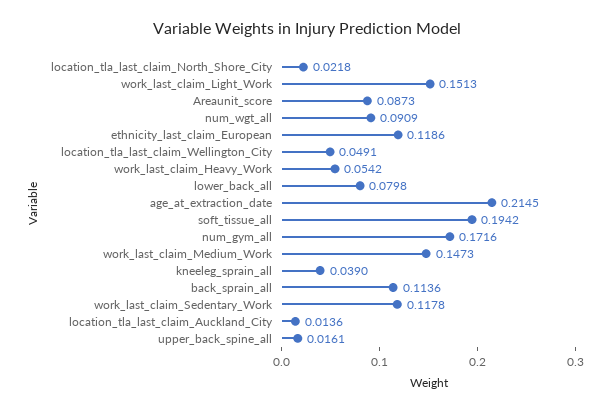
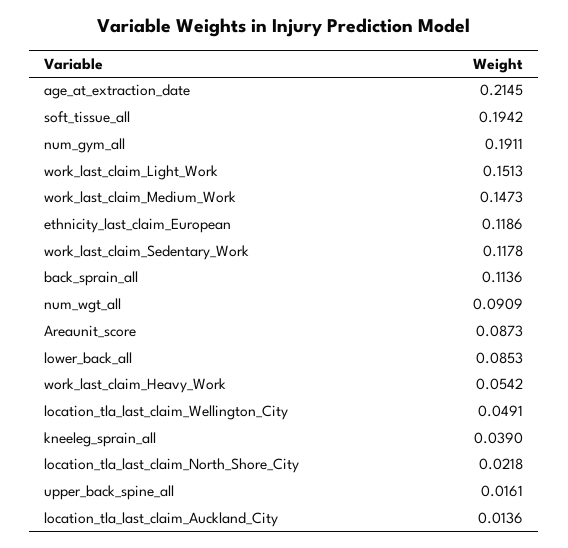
  {
    "location_tla_last_claim_North_Shore_City": 0.0218,
    "work_last_claim_Light_Work": 0.1513,
    "Areaunit_score": 0.0873,
    "num_wgt_all": 0.0909,
    "ethnicity_last_claim_European": 0.1186,
    "location_tla_last_claim_Wellington_City": 0.0491,
    "work_last_claim_Heavy_Work": 0.0542,
-   "lower_back_all": 0.0798,
+   "lower_back_all": 0.0853,
    "age_at_extraction_date": 0.2145,
    "soft_tissue_all": 0.1942,
-   "num_gym_all": 0.1716,
+   "num_gym_all": 0.1911,
    "work_last_claim_Medium_Work": 0.1473,
    "kneeleg_sprain_all": 0.039,
    "back_sprain_all": 0.1136,
    "work_last_claim_Sedentary_Work": 0.1178,
    "location_tla_last_claim_Auckland_City": 0.0136,
    "upper_back_spine_all": 0.0161
  }

